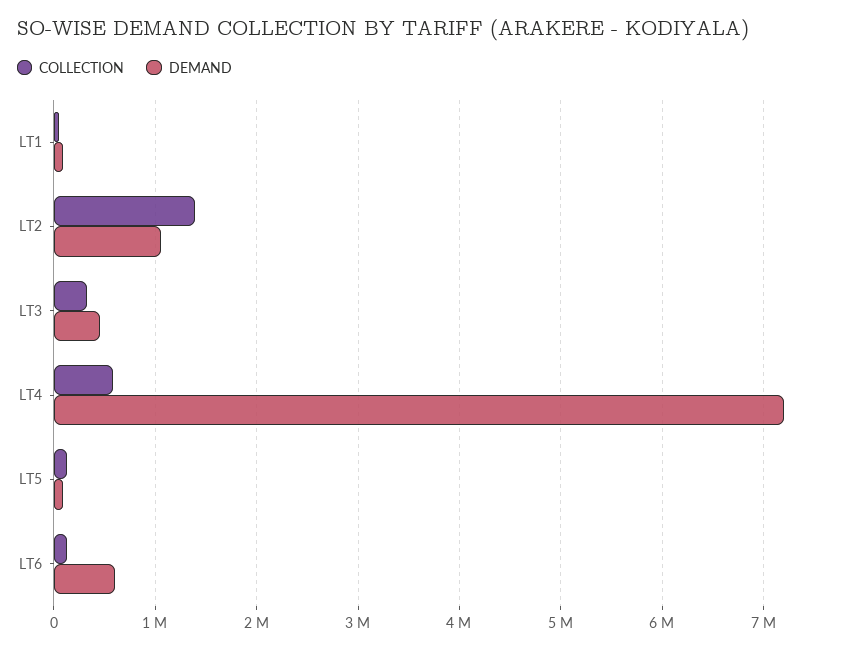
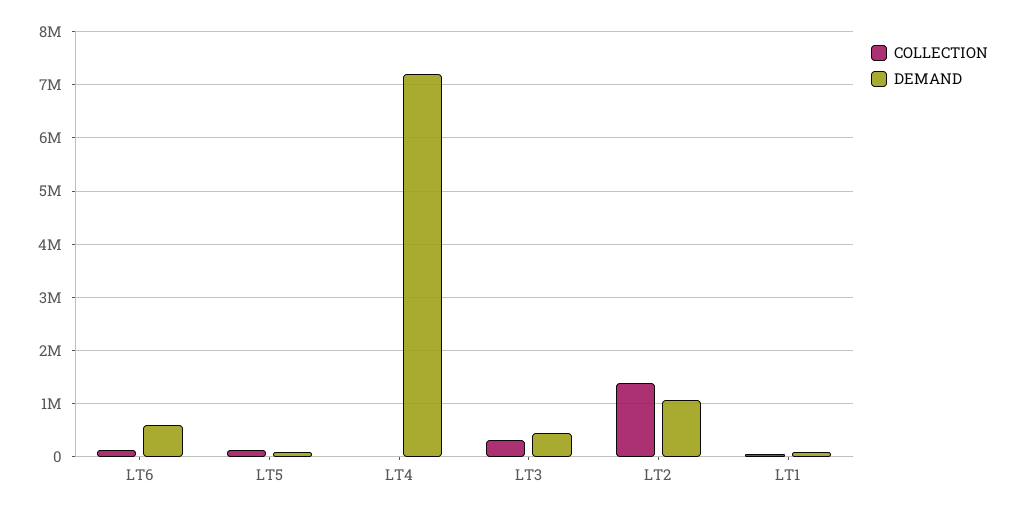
  {
    "COLLECTION": {
      "LT1": 0,
      "LT2": 1400000,
      "LT3": 300000,
-     "LT4": 600000,
+     "LT4": 0,
      "LT5": 100000,
      "LT6": 100000
    },
    "DEMAND": {
      "LT1": 100000,
      "LT2": 1100000,
      "LT3": 500000,
      "LT4": 7200000,
      "LT5": 100000,
      "LT6": 600000
    }
  }

